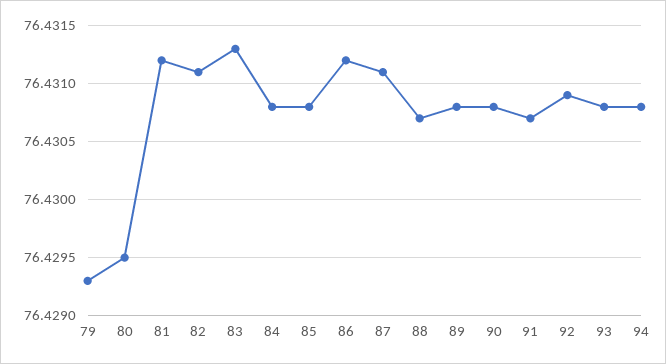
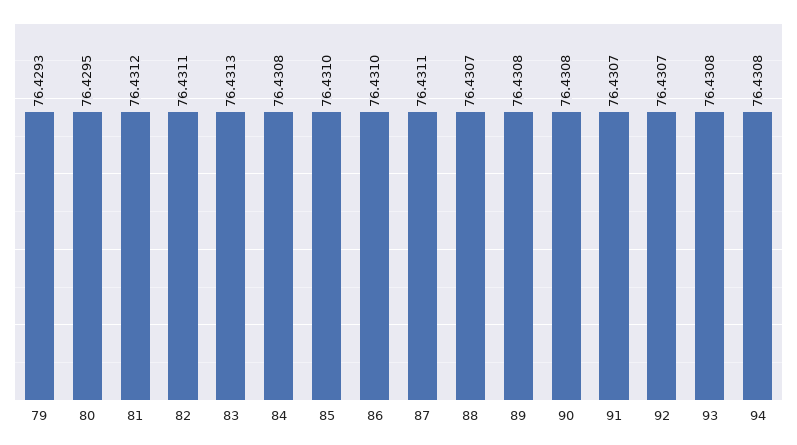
  {
    "79": 76.4293,
    "80": 76.4295,
    "81": 76.4312,
    "82": 76.4311,
    "83": 76.4313,
    "84": 76.4308,
-   "85": 76.4308,
+   "85": 76.431,
-   "86": 76.4312,
+   "86": 76.431,
    "87": 76.4311,
    "88": 76.4307,
    "89": 76.4308,
    "90": 76.4308,
    "91": 76.4307,
-   "92": 76.4309,
+   "92": 76.4307,
    "93": 76.4308,
    "94": 76.4308
  }

